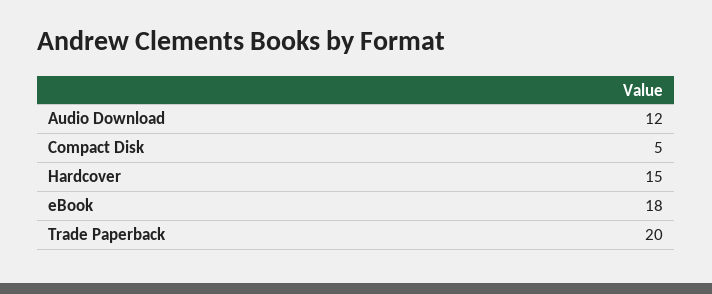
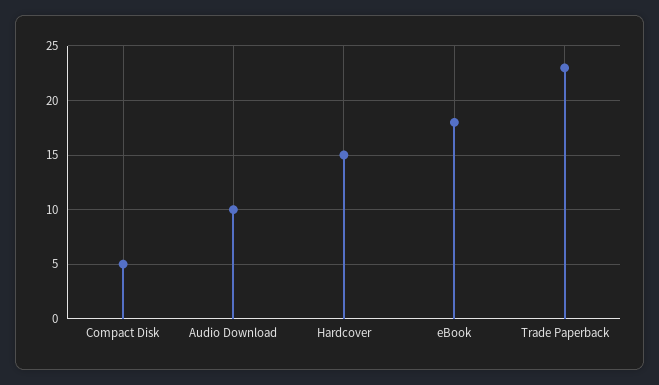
  {
-   "Audio Download": 12,
+   "Audio Download": 10,
    "Compact Disk": 5,
    "Hardcover": 15,
    "eBook": 18,
-   "Trade Paperback": 20
+   "Trade Paperback": 23
  }

